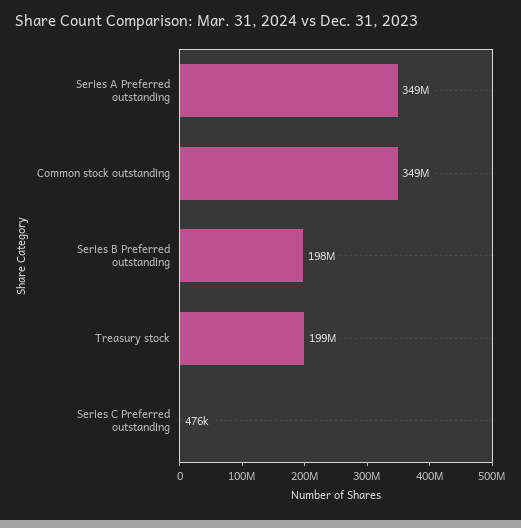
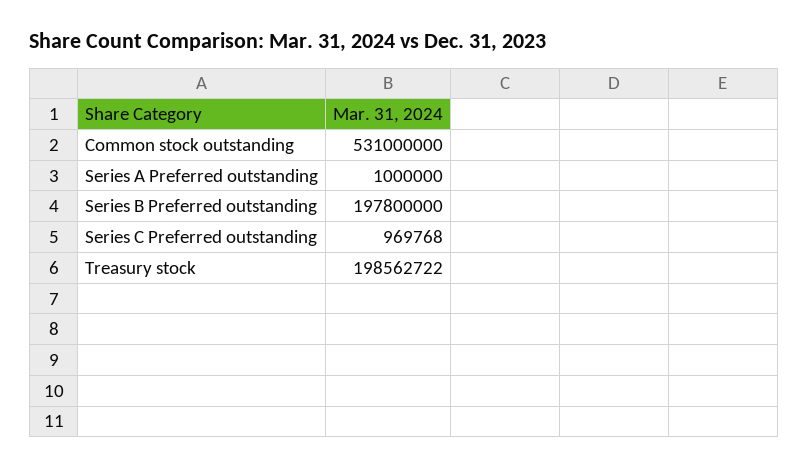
  {
-   "Series A Preferred outstanding": 349000000,
+   "Series A Preferred outstanding": 1000000,
-   "Common stock outstanding": 349000000,
+   "Common stock outstanding": 531000000,
    "Series B Preferred outstanding": 197800000,
    "Treasury stock": 198562722,
-   "Series C Preferred outstanding": 476000
+   "Series C Preferred outstanding": 969768
  }

